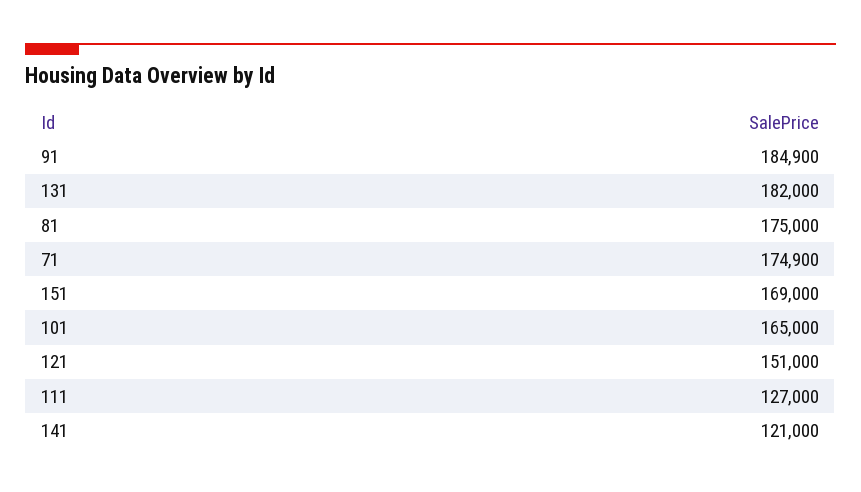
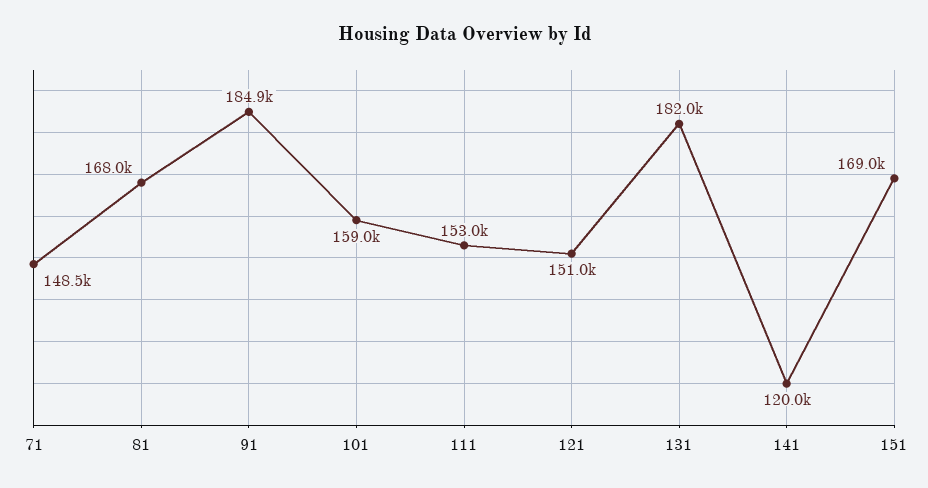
  {
    "91": 184900,
    "131": 182000,
-   "81": 175000,
+   "81": 168000,
-   "71": 174900,
+   "71": 148500,
    "151": 169000,
-   "101": 165000,
+   "101": 159000,
    "121": 151000,
-   "111": 127000,
+   "111": 153000,
-   "141": 121000
+   "141": 120000
  }

